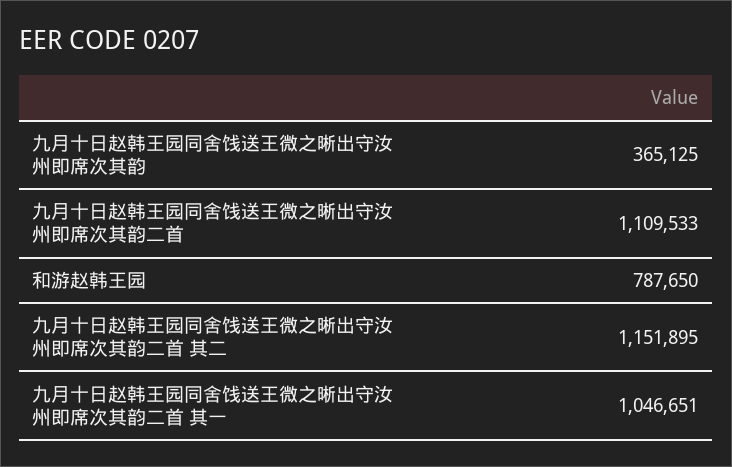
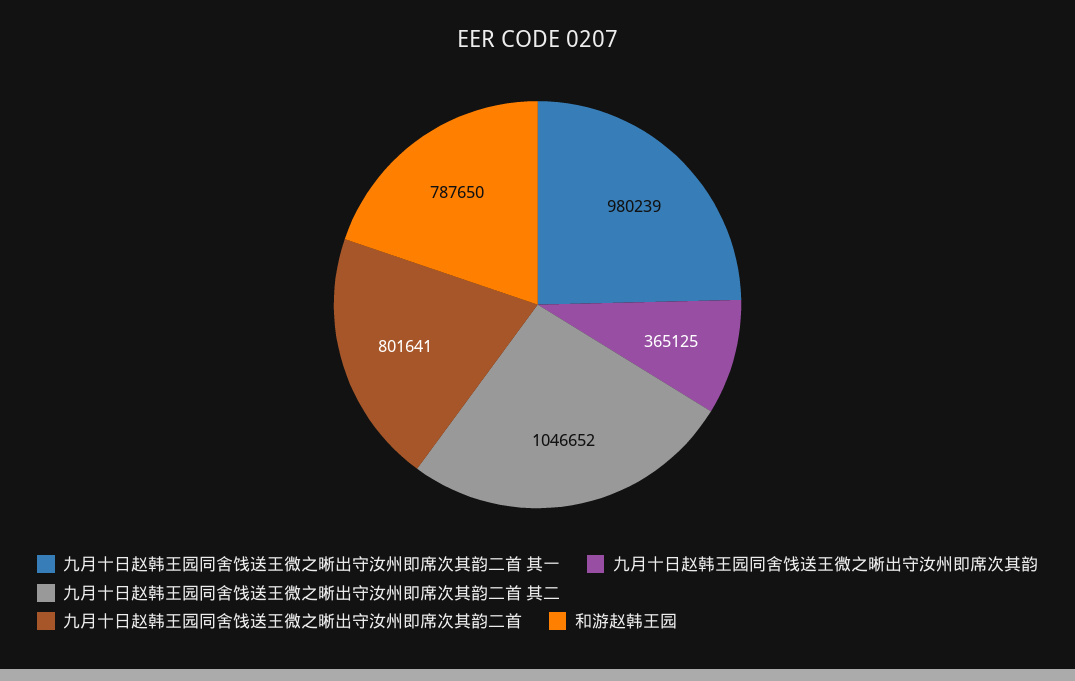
  {
    "九月十日赵韩王园同舍饯送王微之晰出守汝州即席次其韵": 365125,
-   "九月十日赵韩王园同舍饯送王微之晰出守汝州即席次其韵二首": 1109533,
+   "九月十日赵韩王园同舍饯送王微之晰出守汝州即席次其韵二首": 801641,
    "和游赵韩王园": 787650,
-   "九月十日赵韩王园同舍饯送王微之晰出守汝州即席次其韵二首 其二": 1151895,
+   "九月十日赵韩王园同舍饯送王微之晰出守汝州即席次其韵二首 其二": 1046652,
-   "九月十日赵韩王园同舍饯送王微之晰出守汝州即席次其韵二首 其一": 1046651
+   "九月十日赵韩王园同舍饯送王微之晰出守汝州即席次其韵二首 其一": 980239
  }

